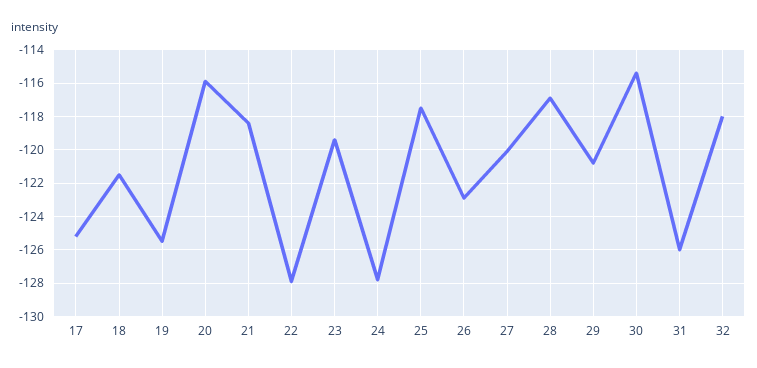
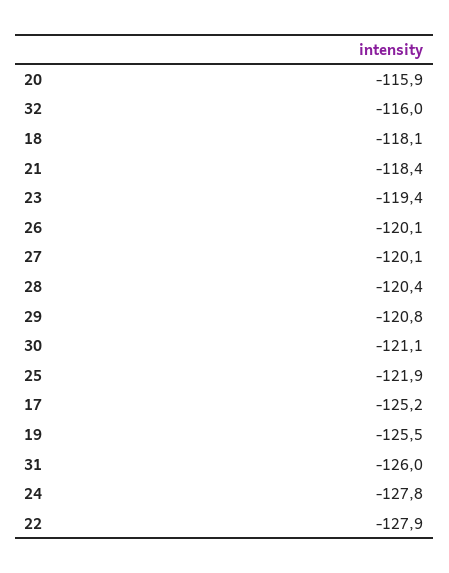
  {
    "17": -125.2,
-   "18": -121.5,
+   "18": -118.1,
    "19": -125.5,
    "20": -115.9,
    "21": -118.4,
    "22": -127.9,
    "23": -119.4,
    "24": -127.8,
-   "25": -117.5,
+   "25": -121.9,
-   "26": -123,
+   "26": -120.1,
    "27": -120.1,
-   "28": -117,
+   "28": -120.4,
    "29": -120.8,
-   "30": -115.5,
+   "30": -121.1,
    "31": -126,
-   "32": -118
+   "32": -116
  }

